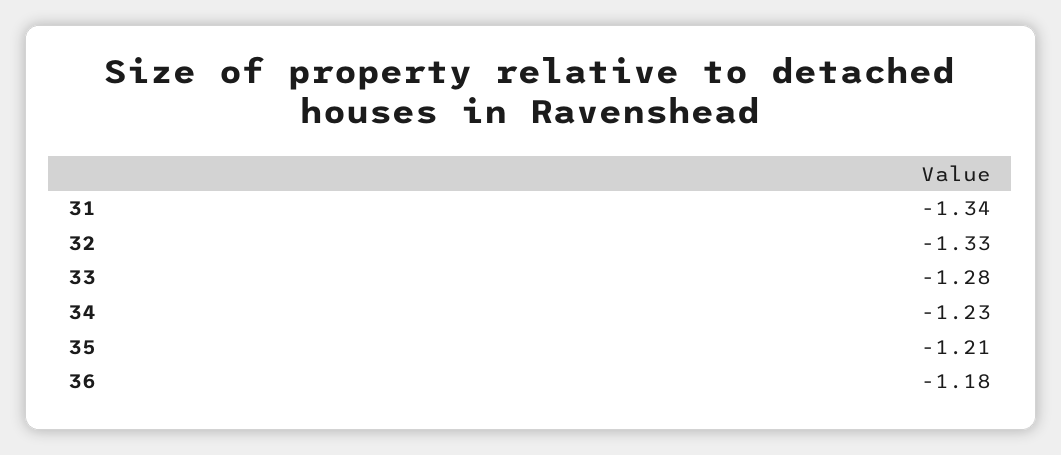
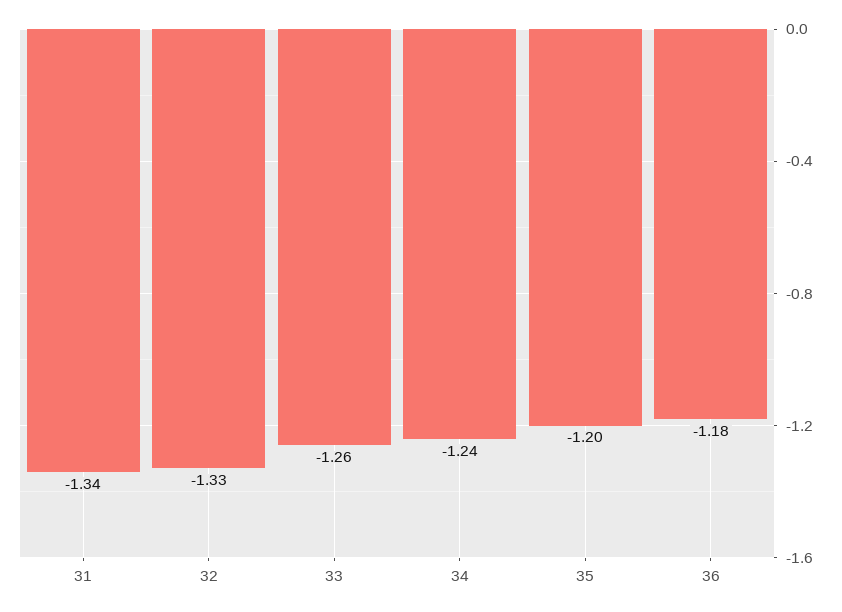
  {
    "31": -1.34,
    "32": -1.33,
-   "33": -1.28,
+   "33": -1.26,
-   "34": -1.23,
+   "34": -1.24,
-   "35": -1.21,
+   "35": -1.2,
    "36": -1.18
  }

